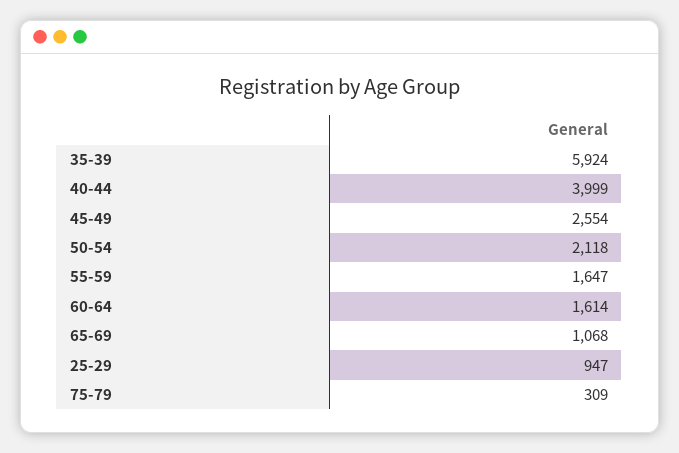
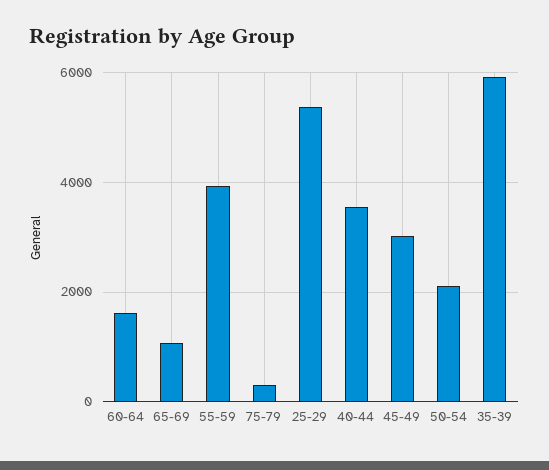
  {
    "35-39": 5924,
-   "40-44": 3999,
+   "40-44": 3600,
-   "45-49": 2554,
+   "45-49": 3000,
    "50-54": 2118,
-   "55-59": 1647,
+   "55-59": 4000,
    "60-64": 1614,
    "65-69": 1068,
-   "25-29": 947,
+   "25-29": 5400,
    "75-79": 309
  }

